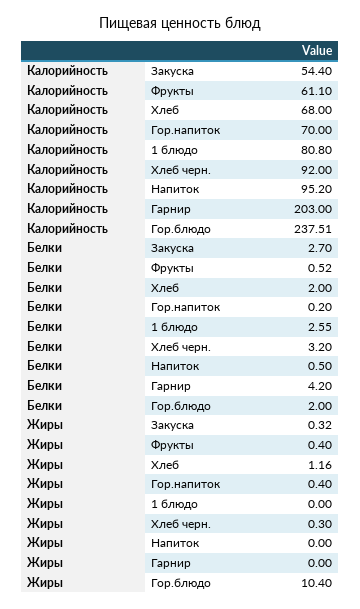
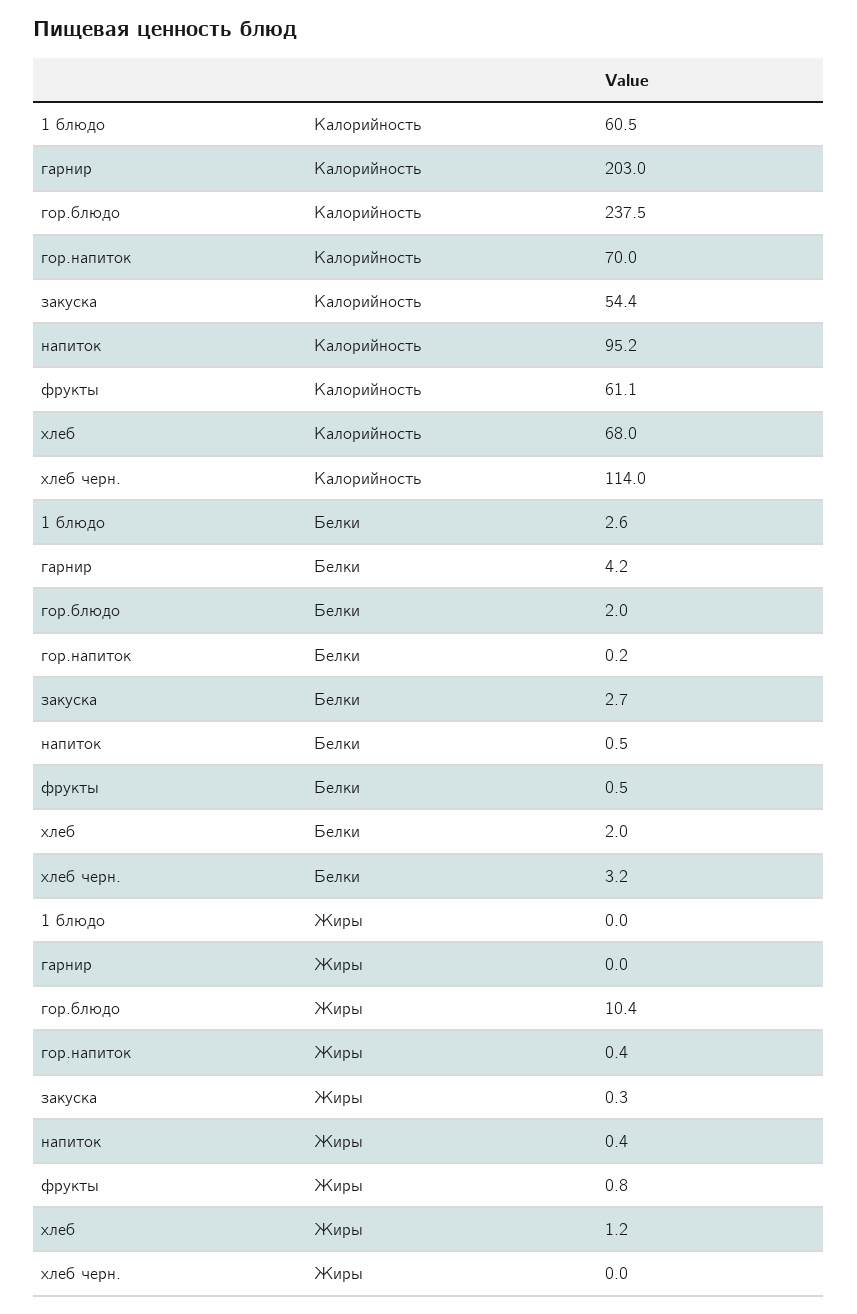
  {
    "Калорийность": {
      "Закуска": 54.4,
      "Фрукты": 61.1,
      "Хлеб": 68,
      "Гор.напиток": 70,
-     "1 блюдо": 80.8,
+     "1 блюдо": 60.5,
-     "Хлеб черн.": 92,
+     "Хлеб черн.": 114,
      "Напиток": 95.2,
      "Гарнир": 203,
      "Гор.блюдо": 237.51
    },
    "Белки": {
      "Закуска": 2.7,
      "Фрукты": 0.52,
      "Хлеб": 2,
      "Гор.напиток": 0.2,
      "1 блюдо": 2.55,
      "Хлеб черн.": 3.2,
      "Напиток": 0.5,
      "Гарнир": 4.2,
      "Гор.блюдо": 2
    },
    "Жиры": {
      "Закуска": 0.32,
-     "Фрукты": 0.4,
+     "Фрукты": 0.8,
      "Хлеб": 1.16,
      "Гор.напиток": 0.4,
      "1 блюдо": 0,
-     "Хлеб черн.": 0.3,
+     "Хлеб черн.": 0,
-     "Напиток": 0,
+     "Напиток": 0.4,
      "Гарнир": 0,
      "Гор.блюдо": 10.4
    }
  }

